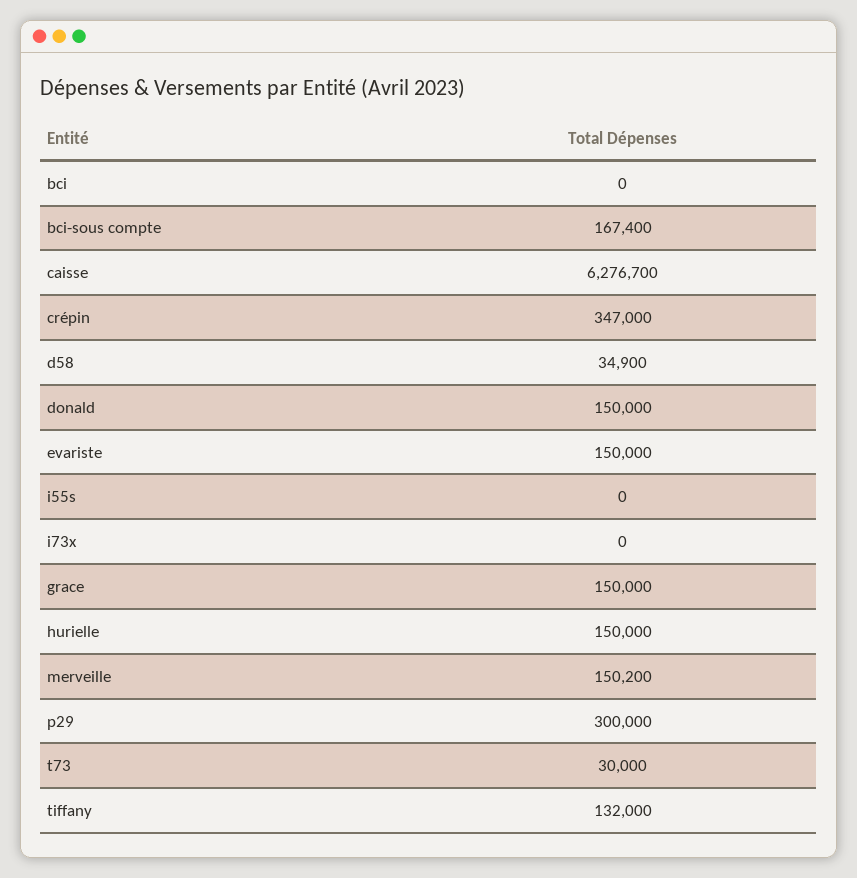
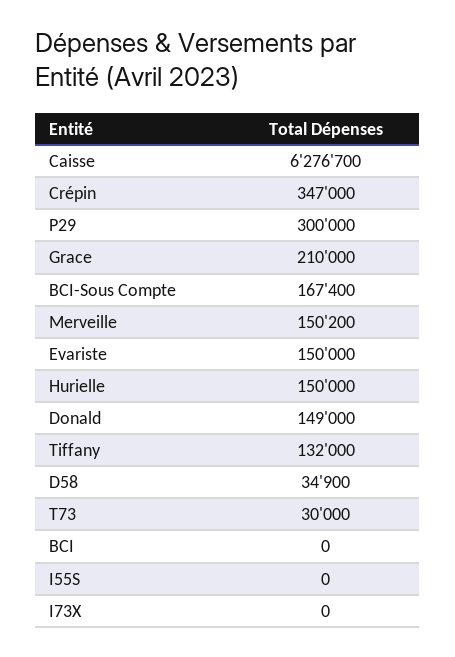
  {
    "bci": 0,
    "bci-sous compte": 167400,
    "caisse": 6276700,
    "crépin": 347000,
    "d58": 34900,
-   "donald": 150000,
+   "donald": 149000,
    "evariste": 150000,
    "i55s": 0,
    "i73x": 0,
-   "grace": 150000,
+   "grace": 210000,
    "hurielle": 150000,
    "merveille": 150200,
    "p29": 300000,
    "t73": 30000,
    "tiffany": 132000
  }

